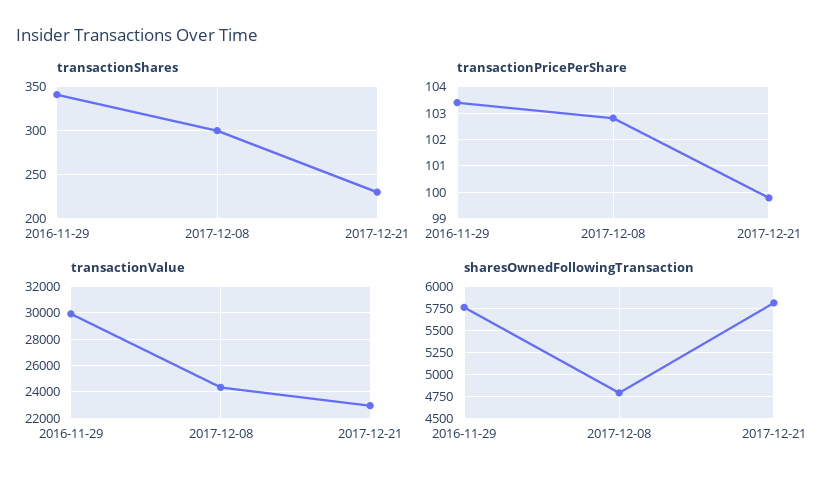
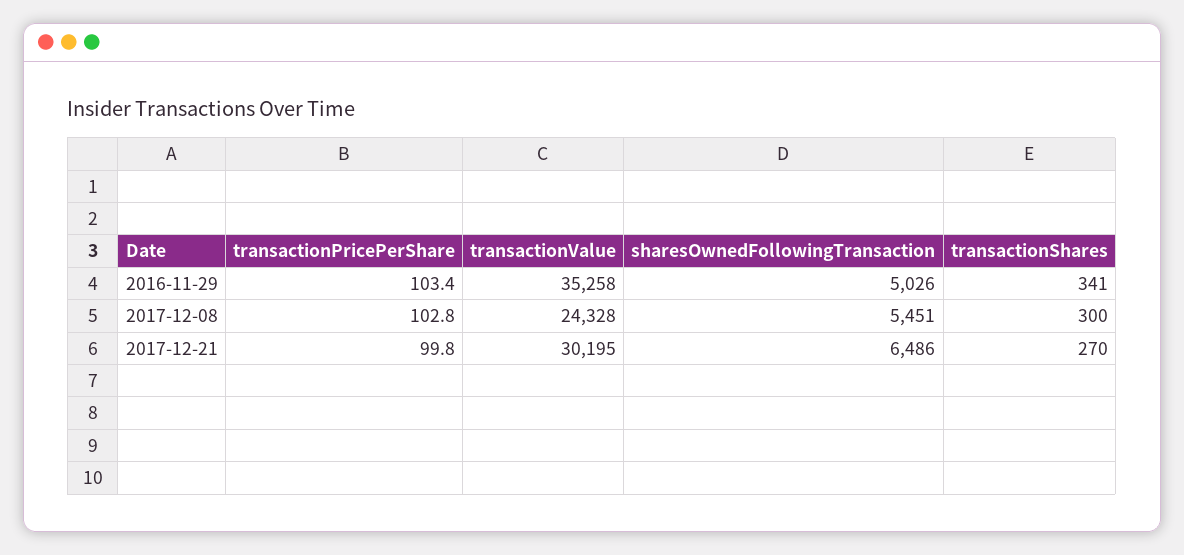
  {
    "transactionShares": {
      "2016-11-29": 341,
      "2017-12-08": 300,
-     "2017-12-21": 230
+     "2017-12-21": 270
    },
    "transactionPricePerShare": {
      "2016-11-29": 103.4,
      "2017-12-08": 102.8,
      "2017-12-21": 99.8
    },
    "transactionValue": {
-     "2016-11-29": 30000,
+     "2016-11-29": 35258,
      "2017-12-08": 24328,
-     "2017-12-21": 23000
+     "2017-12-21": 30195
    },
    "sharesOwnedFollowingTransaction": {
-     "2016-11-29": 5750,
+     "2016-11-29": 5026,
-     "2017-12-08": 4750,
+     "2017-12-08": 5451,
-     "2017-12-21": 5750
+     "2017-12-21": 6486
    }
  }

